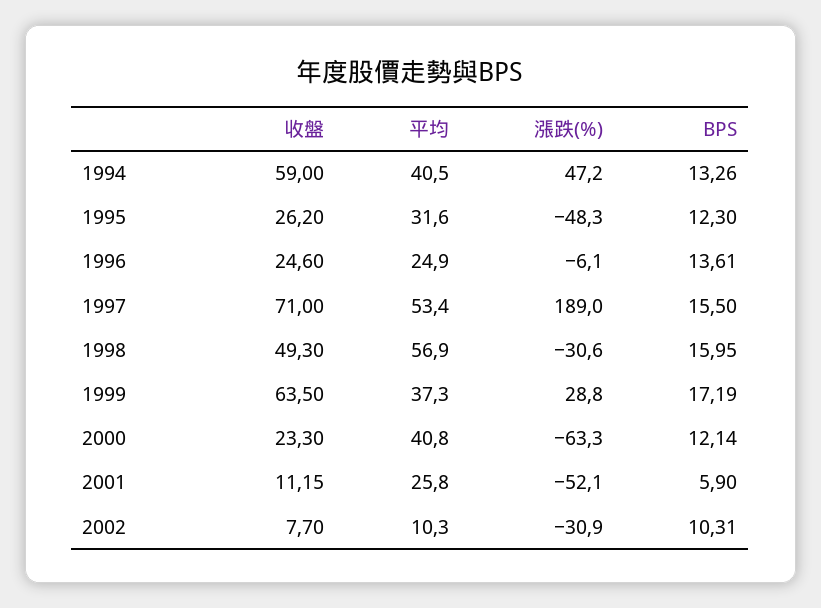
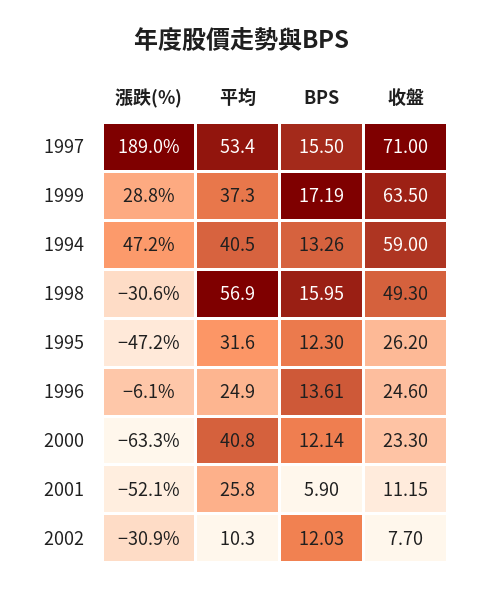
  {
    "收盤": {
      "1994": 59,
      "1995": 26.2,
      "1996": 24.6,
      "1997": 71,
      "1998": 49.3,
      "1999": 63.5,
      "2000": 23.3,
      "2001": 11.15,
      "2002": 7.7
    },
    "平均": {
      "1994": 40.5,
      "1995": 31.6,
      "1996": 24.9,
      "1997": 53.4,
      "1998": 56.9,
      "1999": 37.3,
      "2000": 40.8,
      "2001": 25.8,
      "2002": 10.3
    },
    "漲跌(%)": {
      "1994": 47.2,
-     "1995": -48.3,
+     "1995": -47.2,
      "1996": -6.1,
      "1997": 189,
      "1998": -30.6,
      "1999": 28.8,
      "2000": -63.3,
      "2001": -52.1,
      "2002": -30.9
    },
    "BPS": {
      "1994": 13.26,
      "1995": 12.3,
      "1996": 13.61,
      "1997": 15.5,
      "1998": 15.95,
      "1999": 17.19,
      "2000": 12.14,
      "2001": 5.9,
-     "2002": 10.31
+     "2002": 12.03
    }
  }

